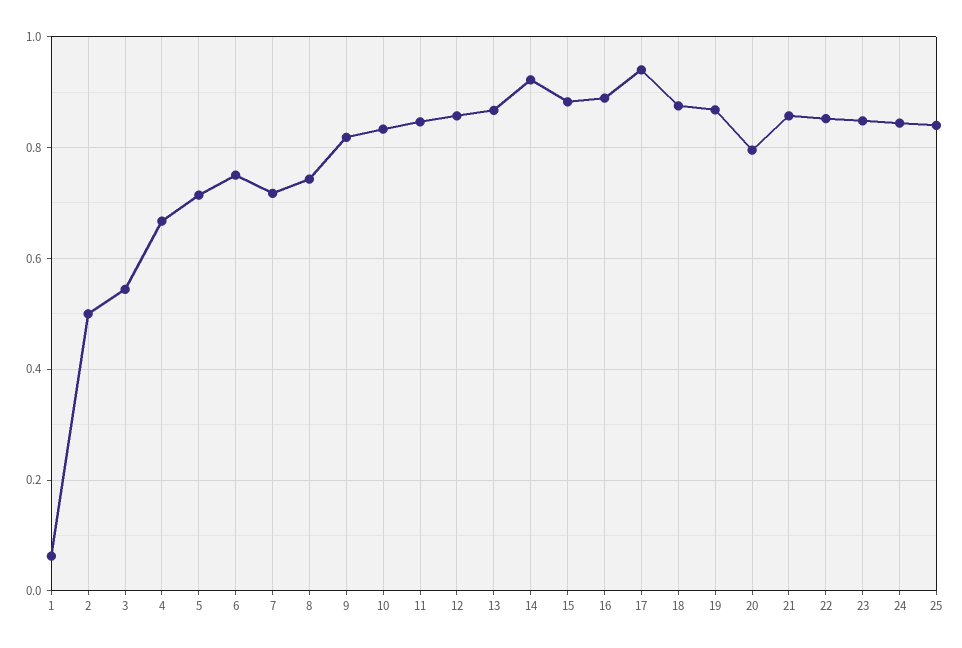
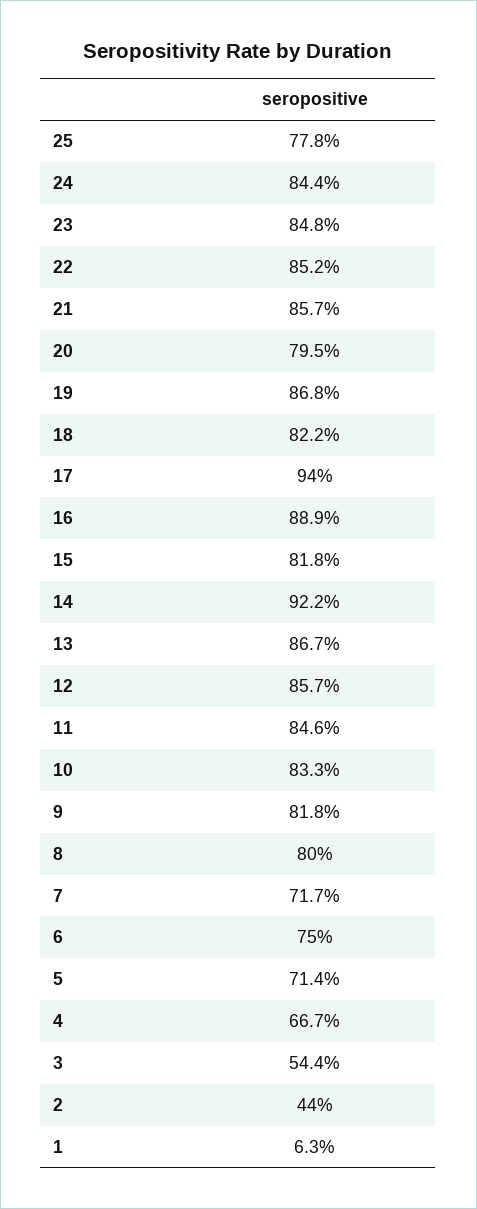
  {
    "1": 0.063,
-   "2": 0.5,
+   "2": 0.44,
    "3": 0.544,
    "4": 0.667,
    "5": 0.714,
    "6": 0.75,
    "7": 0.717,
-   "8": 0.74,
+   "8": 0.8,
    "9": 0.818,
    "10": 0.833,
    "11": 0.846,
    "12": 0.857,
    "13": 0.867,
    "14": 0.922,
-   "15": 0.88,
+   "15": 0.818,
    "16": 0.889,
    "17": 0.94,
-   "18": 0.88,
+   "18": 0.822,
    "19": 0.868,
    "20": 0.795,
    "21": 0.857,
    "22": 0.852,
    "23": 0.848,
    "24": 0.844,
-   "25": 0.84
+   "25": 0.778
  }

